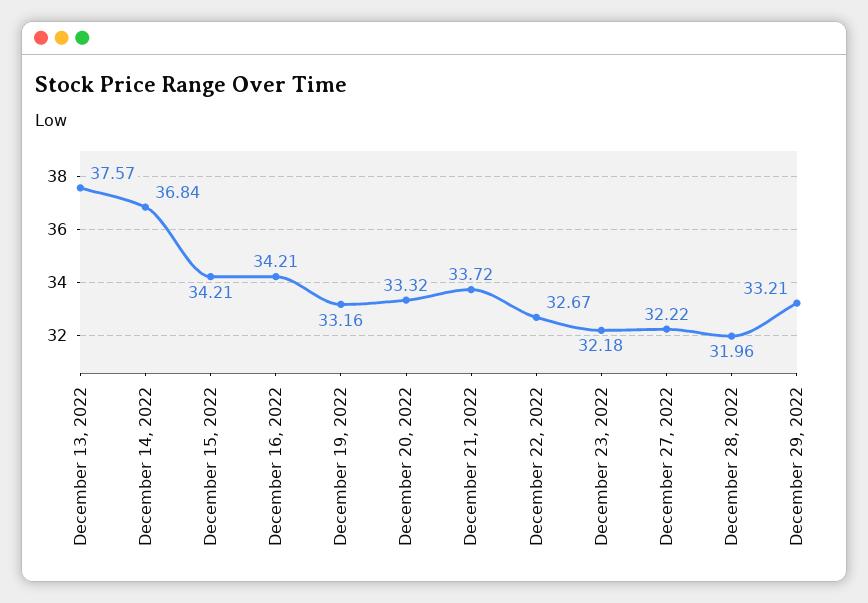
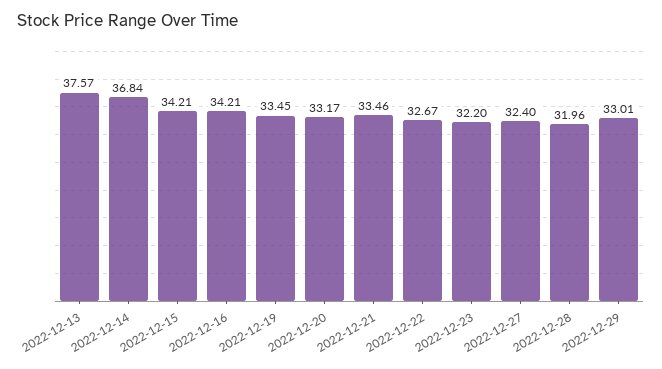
  {
    "December 13, 2022": 37.57,
    "December 14, 2022": 36.84,
    "December 15, 2022": 34.21,
    "December 16, 2022": 34.21,
-   "December 19, 2022": 33.16,
+   "December 19, 2022": 33.45,
-   "December 20, 2022": 33.32,
+   "December 20, 2022": 33.17,
-   "December 21, 2022": 33.72,
+   "December 21, 2022": 33.46,
    "December 22, 2022": 32.67,
-   "December 23, 2022": 32.18,
+   "December 23, 2022": 32.2,
-   "December 27, 2022": 32.22,
+   "December 27, 2022": 32.4,
    "December 28, 2022": 31.96,
-   "December 29, 2022": 33.21
+   "December 29, 2022": 33.01
  }

